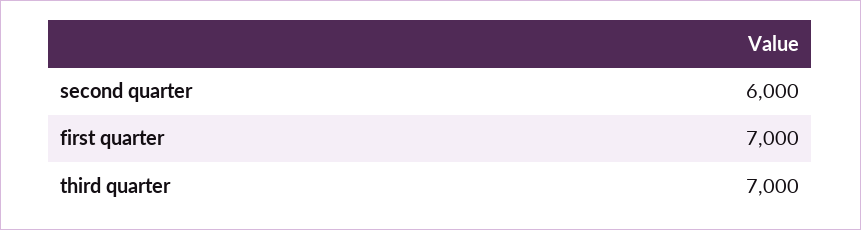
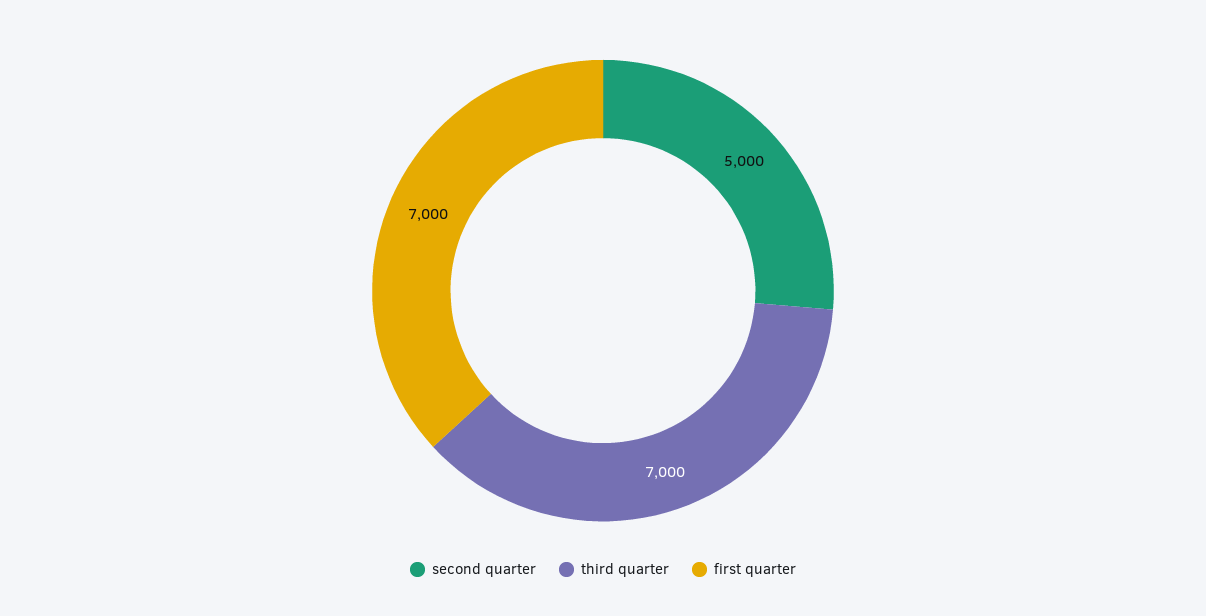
  {
-   "second quarter": 6000,
+   "second quarter": 5000,
    "first quarter": 7000,
    "third quarter": 7000
  }

